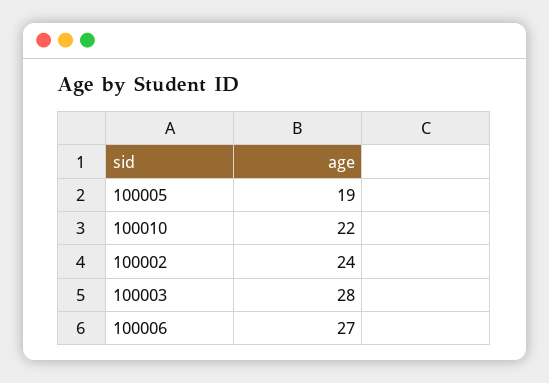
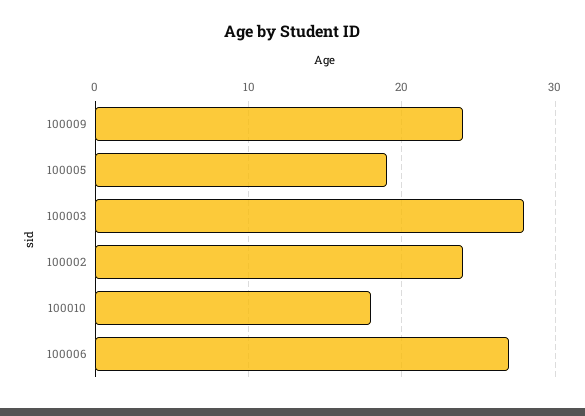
  {
    "100005": 19,
-   "100010": 22,
+   "100010": 18,
    "100002": 24,
    "100003": 28,
-   "100006": 27
+   "100006": 27,
+   "100009": 24
  }

